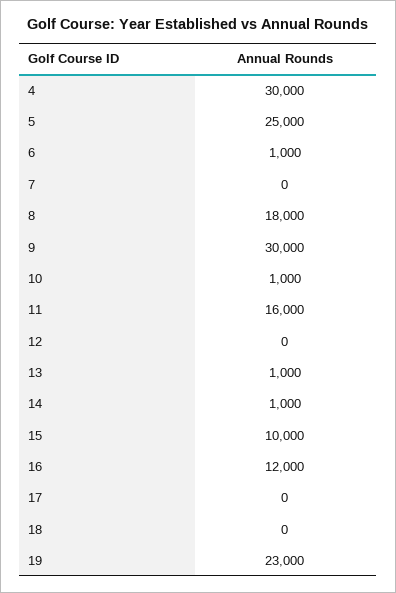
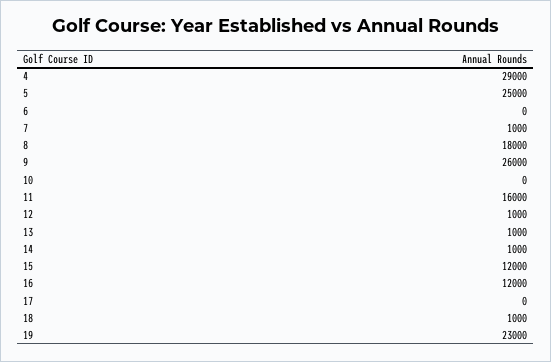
  {
-   "4": 30000,
+   "4": 29000,
    "5": 25000,
-   "6": 1000,
+   "6": 0,
-   "7": 0,
+   "7": 1000,
    "8": 18000,
-   "9": 30000,
+   "9": 26000,
-   "10": 1000,
+   "10": 0,
    "11": 16000,
-   "12": 0,
+   "12": 1000,
    "13": 1000,
    "14": 1000,
-   "15": 10000,
+   "15": 12000,
    "16": 12000,
    "17": 0,
-   "18": 0,
+   "18": 1000,
    "19": 23000
  }

